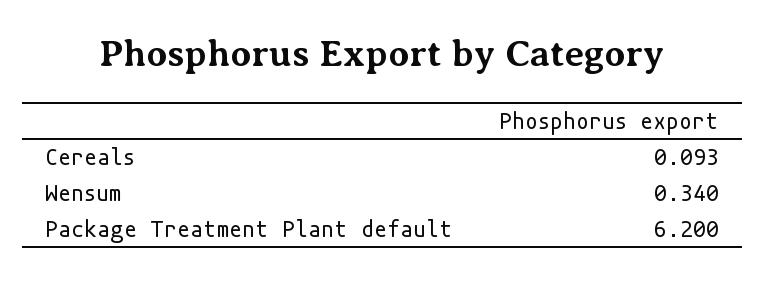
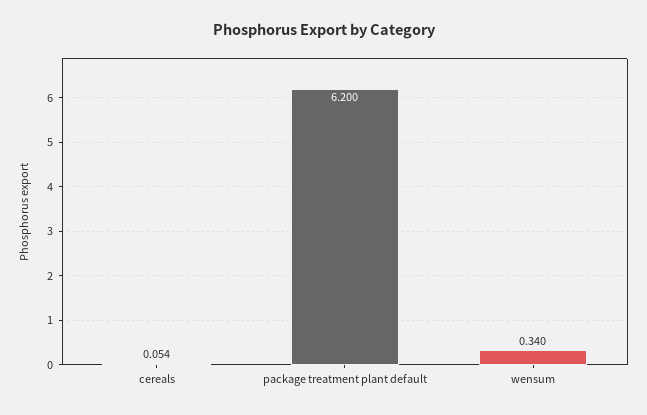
  {
-   "Cereals": 0.093,
+   "Cereals": 0.054,
    "Wensum": 0.34,
    "Package Treatment Plant default": 6.2
  }

